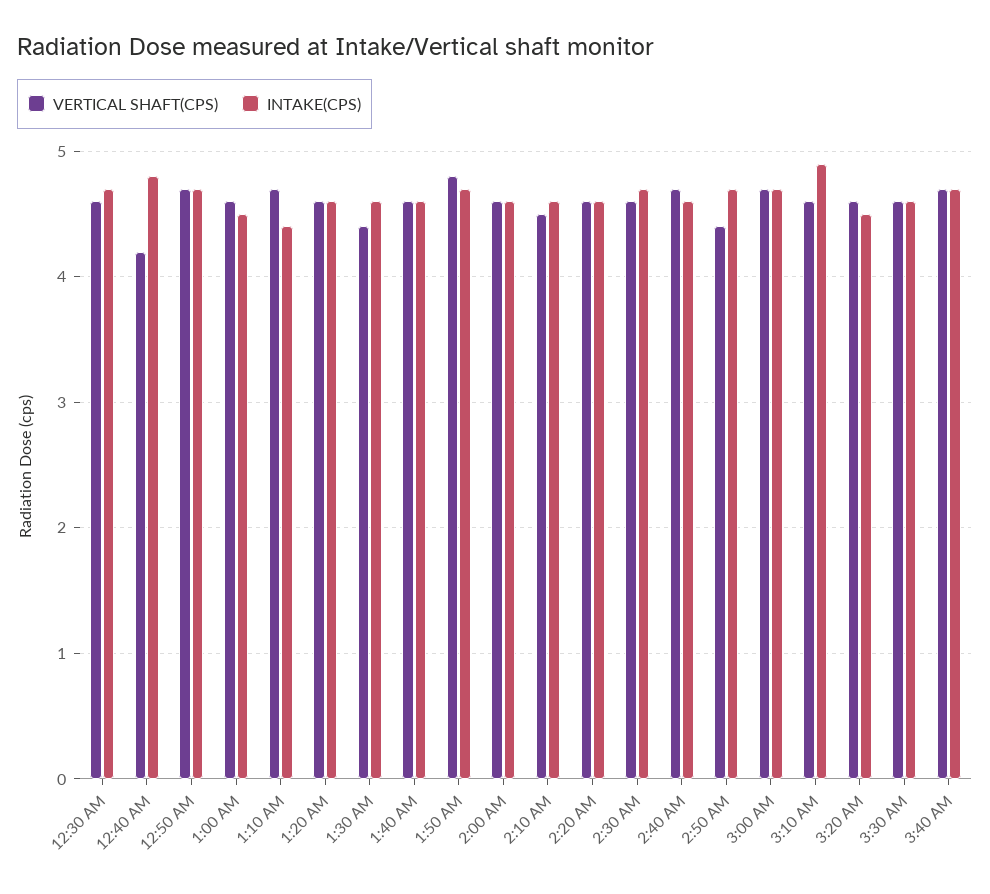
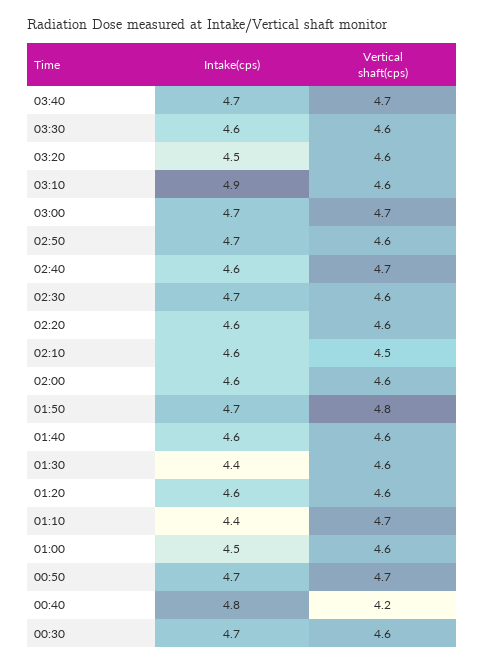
  {
    "VERTICAL SHAFT(CPS)": {
      "12:30 AM": 4.6,
      "12:40 AM": 4.2,
      "12:50 AM": 4.7,
      "1:00 AM": 4.6,
      "1:10 AM": 4.7,
      "1:20 AM": 4.6,
-     "1:30 AM": 4.4,
+     "1:30 AM": 4.6,
      "1:40 AM": 4.6,
      "1:50 AM": 4.8,
      "2:00 AM": 4.6,
      "2:10 AM": 4.5,
      "2:20 AM": 4.6,
      "2:30 AM": 4.6,
      "2:40 AM": 4.7,
-     "2:50 AM": 4.4,
+     "2:50 AM": 4.6,
      "3:00 AM": 4.7,
      "3:10 AM": 4.6,
      "3:20 AM": 4.6,
      "3:30 AM": 4.6,
      "3:40 AM": 4.7
    },
    "INTAKE(CPS)": {
      "12:30 AM": 4.7,
      "12:40 AM": 4.8,
      "12:50 AM": 4.7,
      "1:00 AM": 4.5,
      "1:10 AM": 4.4,
      "1:20 AM": 4.6,
-     "1:30 AM": 4.6,
+     "1:30 AM": 4.4,
      "1:40 AM": 4.6,
      "1:50 AM": 4.7,
      "2:00 AM": 4.6,
      "2:10 AM": 4.6,
      "2:20 AM": 4.6,
      "2:30 AM": 4.7,
      "2:40 AM": 4.6,
      "2:50 AM": 4.7,
      "3:00 AM": 4.7,
      "3:10 AM": 4.9,
      "3:20 AM": 4.5,
      "3:30 AM": 4.6,
      "3:40 AM": 4.7
    }
  }

